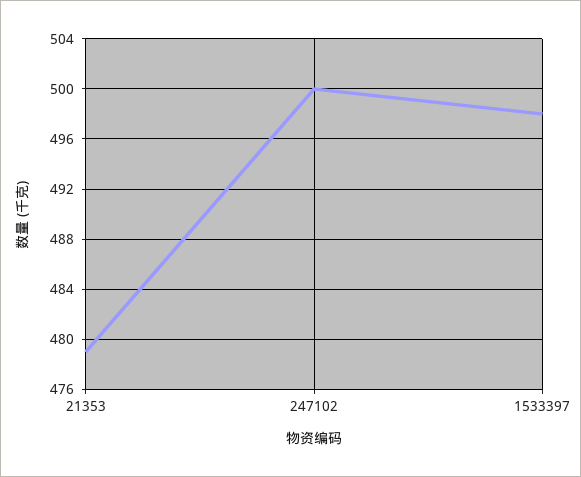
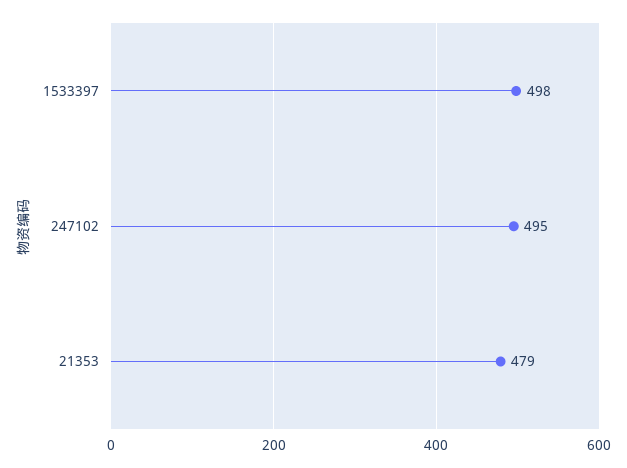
  {
    "21353": 479,
-   "247102": 500,
+   "247102": 495,
    "1533397": 498
  }

